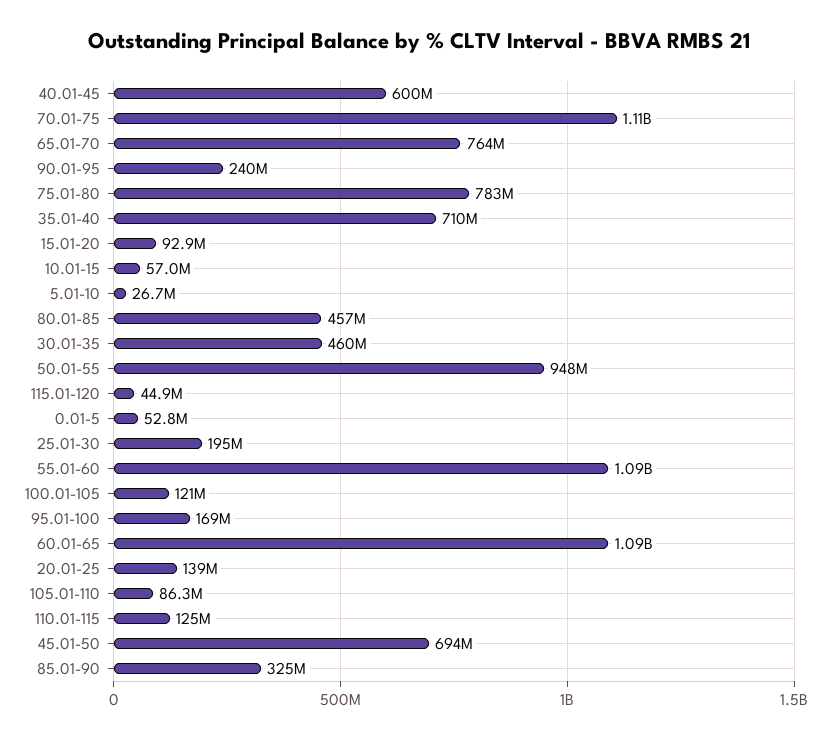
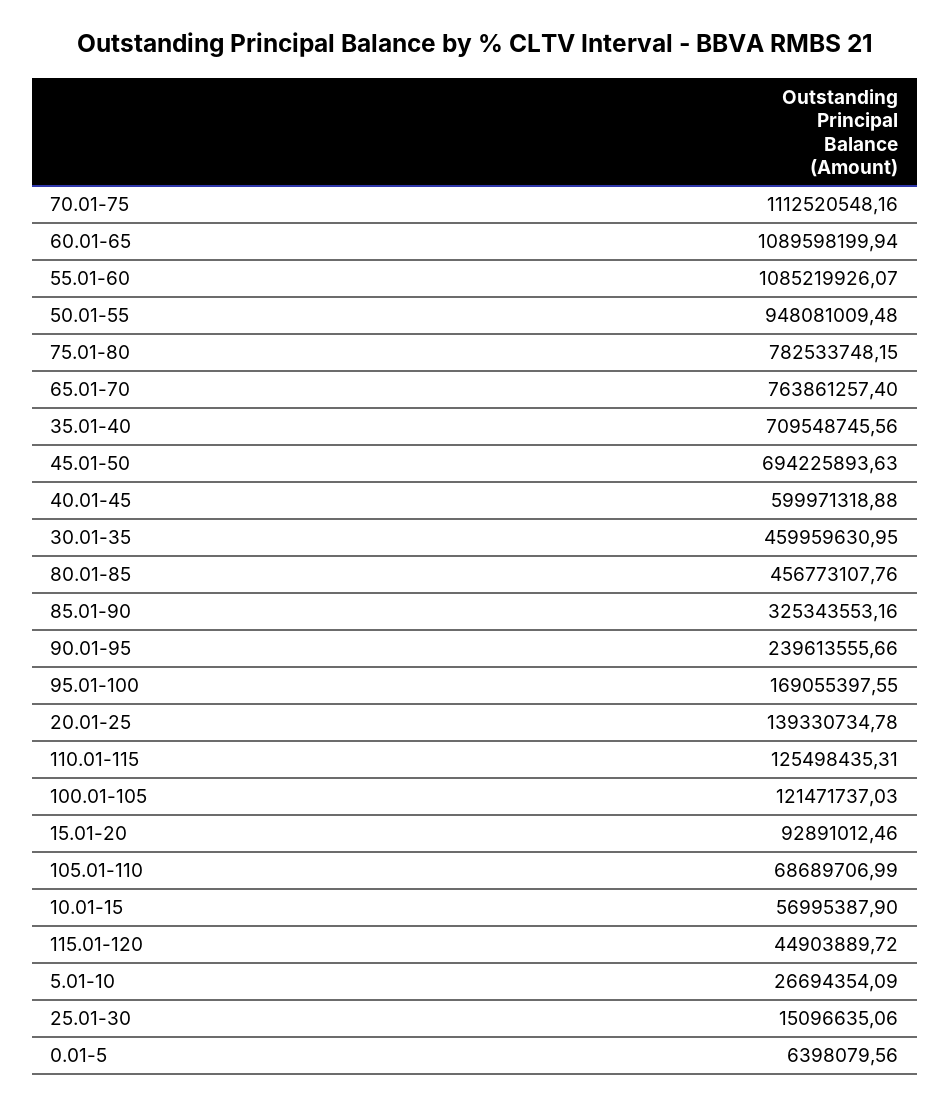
  {
    "40.01-45": 599971318.88,
    "70.01-75": 1112520548.16,
    "65.01-70": 763861257.4,
    "90.01-95": 239613555.66,
    "75.01-80": 782533748.15,
    "35.01-40": 709548745.56,
    "15.01-20": 92891012.46,
    "10.01-15": 56995387.9,
    "5.01-10": 26694354.09,
    "80.01-85": 456773107.76,
    "30.01-35": 459959630.95,
    "50.01-55": 948081009.48,
    "115.01-120": 44903889.72,
-   "0.01-5": 52800000,
+   "0.01-5": 6398079.56,
-   "25.01-30": 195000000,
+   "25.01-30": 15096635.06,
    "55.01-60": 1085219926.07,
    "100.01-105": 121471737.03,
    "95.01-100": 169055397.55,
    "60.01-65": 1089598199.94,
    "20.01-25": 139330734.78,
-   "105.01-110": 86300000,
+   "105.01-110": 68689706.99,
    "110.01-115": 125498435.31,
    "45.01-50": 694225893.63,
    "85.01-90": 325343553.16
  }

